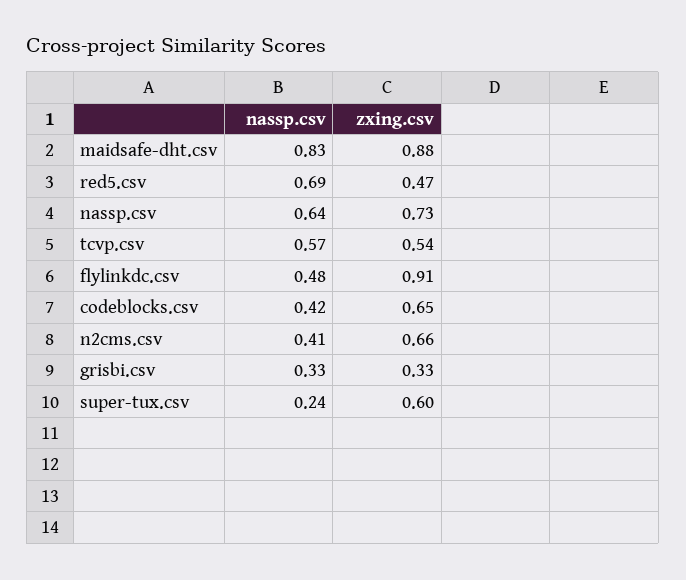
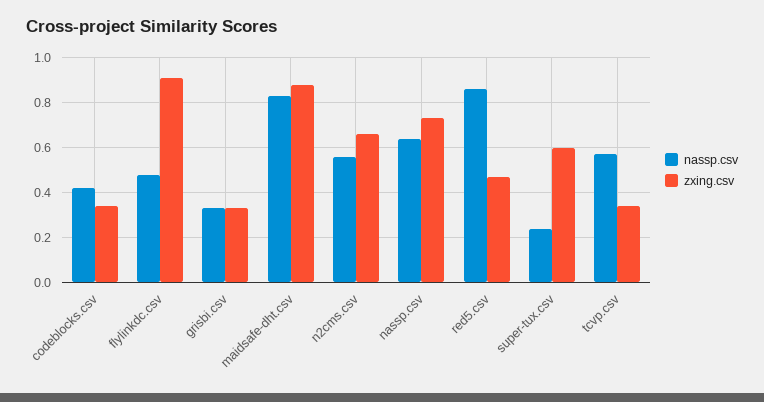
  {
    "nassp.csv": {
      "maidsafe-dht.csv": 0.83,
-     "red5.csv": 0.69,
+     "red5.csv": 0.85,
      "nassp.csv": 0.64,
      "tcvp.csv": 0.57,
      "flylinkdc.csv": 0.48,
      "codeblocks.csv": 0.42,
-     "n2cms.csv": 0.41,
+     "n2cms.csv": 0.55,
      "grisbi.csv": 0.33,
      "super-tux.csv": 0.24
    },
    "zxing.csv": {
      "maidsafe-dht.csv": 0.88,
      "red5.csv": 0.47,
      "nassp.csv": 0.73,
-     "tcvp.csv": 0.54,
+     "tcvp.csv": 0.35,
      "flylinkdc.csv": 0.91,
-     "codeblocks.csv": 0.65,
+     "codeblocks.csv": 0.35,
      "n2cms.csv": 0.66,
      "grisbi.csv": 0.33,
      "super-tux.csv": 0.6
    }
  }

